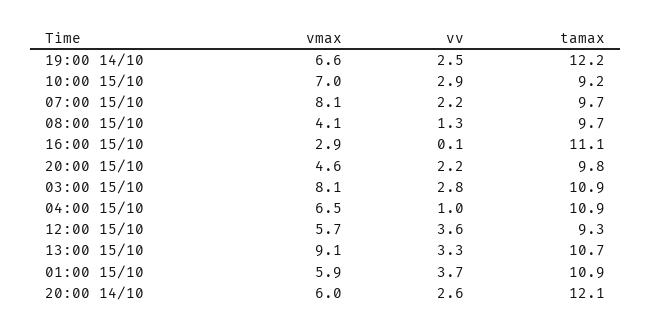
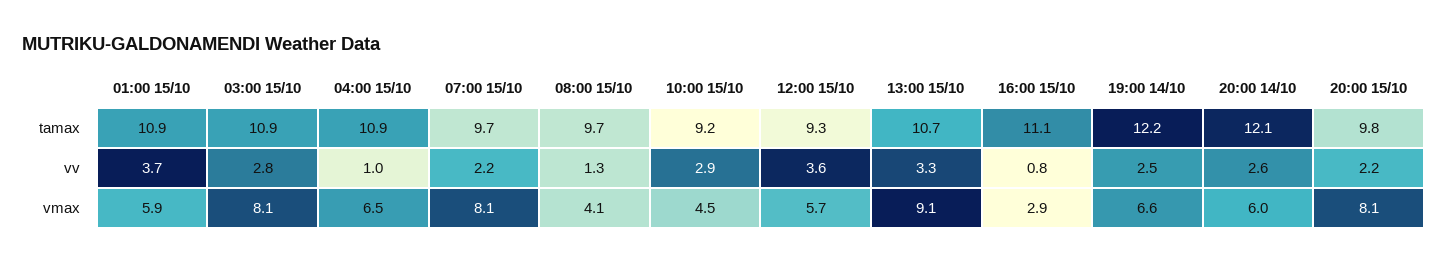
  {
    "vmax": {
      "19:00 14/10": 6.6,
-     "10:00 15/10": 7,
+     "10:00 15/10": 4.5,
      "07:00 15/10": 8.1,
      "08:00 15/10": 4.1,
      "16:00 15/10": 2.9,
-     "20:00 15/10": 4.6,
+     "20:00 15/10": 8.1,
      "03:00 15/10": 8.1,
      "04:00 15/10": 6.5,
      "12:00 15/10": 5.7,
      "13:00 15/10": 9.1,
      "01:00 15/10": 5.9,
      "20:00 14/10": 6
    },
    "vv": {
      "19:00 14/10": 2.5,
      "10:00 15/10": 2.9,
      "07:00 15/10": 2.2,
      "08:00 15/10": 1.3,
-     "16:00 15/10": 0.1,
+     "16:00 15/10": 0.8,
      "20:00 15/10": 2.2,
      "03:00 15/10": 2.8,
      "04:00 15/10": 1,
      "12:00 15/10": 3.6,
      "13:00 15/10": 3.3,
      "01:00 15/10": 3.7,
      "20:00 14/10": 2.6
    },
    "tamax": {
      "19:00 14/10": 12.2,
      "10:00 15/10": 9.2,
      "07:00 15/10": 9.7,
      "08:00 15/10": 9.7,
      "16:00 15/10": 11.1,
      "20:00 15/10": 9.8,
      "03:00 15/10": 10.9,
      "04:00 15/10": 10.9,
      "12:00 15/10": 9.3,
      "13:00 15/10": 10.7,
      "01:00 15/10": 10.9,
      "20:00 14/10": 12.1
    }
  }

